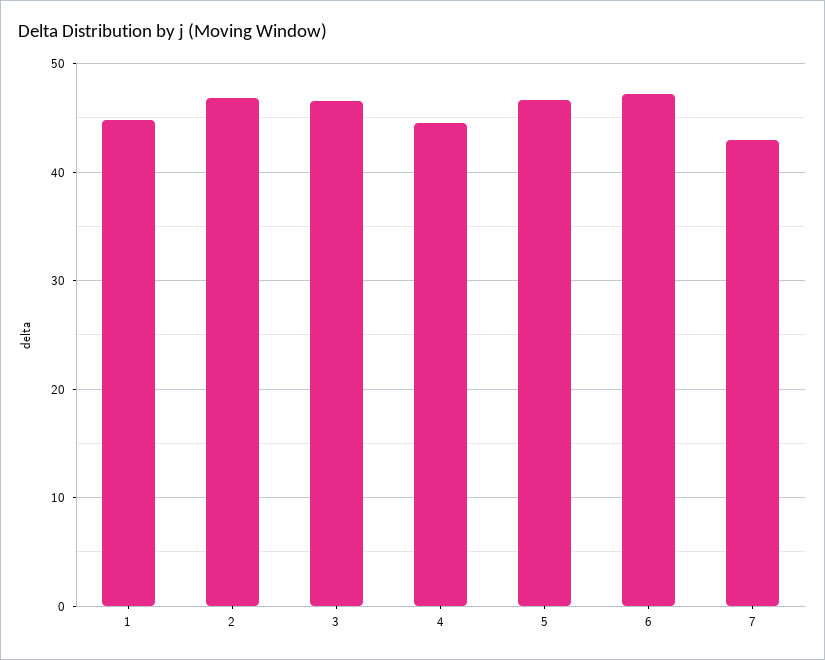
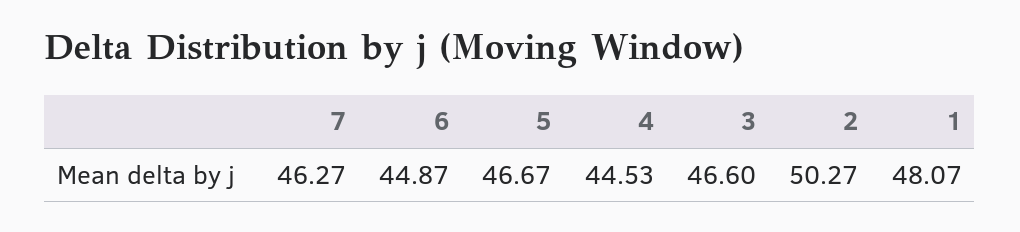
  {
-   "1": 45,
+   "1": 48.07,
-   "2": 47,
+   "2": 50.27,
    "3": 46.6,
    "4": 44.53,
    "5": 46.67,
-   "6": 47,
+   "6": 44.87,
-   "7": 43
+   "7": 46.27
  }

